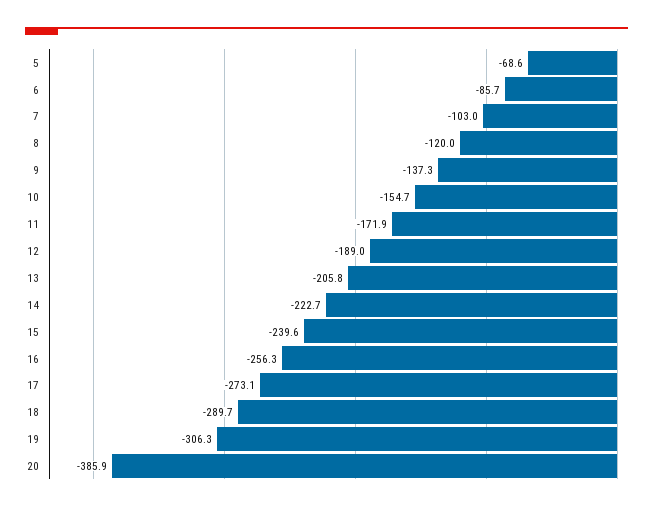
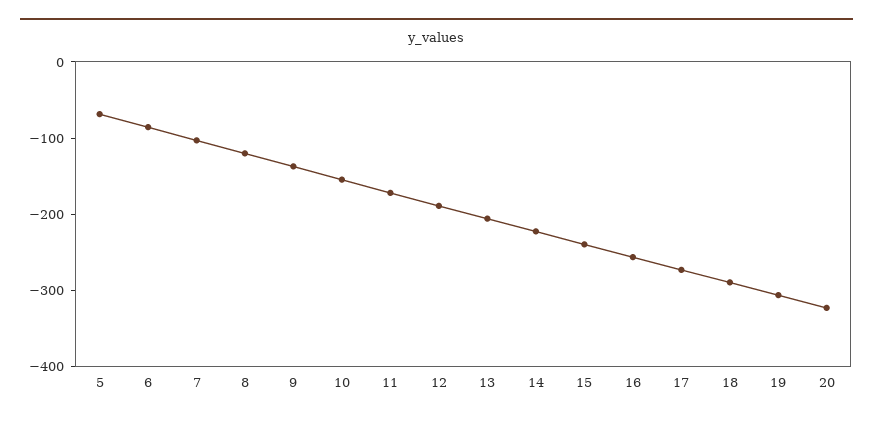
  {
    "5": -68.6,
    "6": -85.7,
    "7": -103,
    "8": -120,
    "9": -137.3,
    "10": -154.7,
    "11": -171.9,
    "12": -189,
    "13": -205.8,
    "14": -222.7,
    "15": -239.6,
    "16": -256.3,
    "17": -273.1,
    "18": -289.7,
    "19": -306.3,
-   "20": -385.9
+   "20": -320
  }

